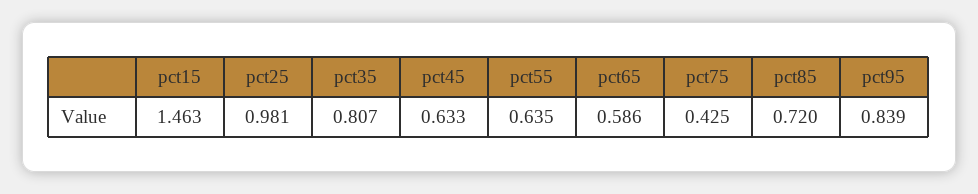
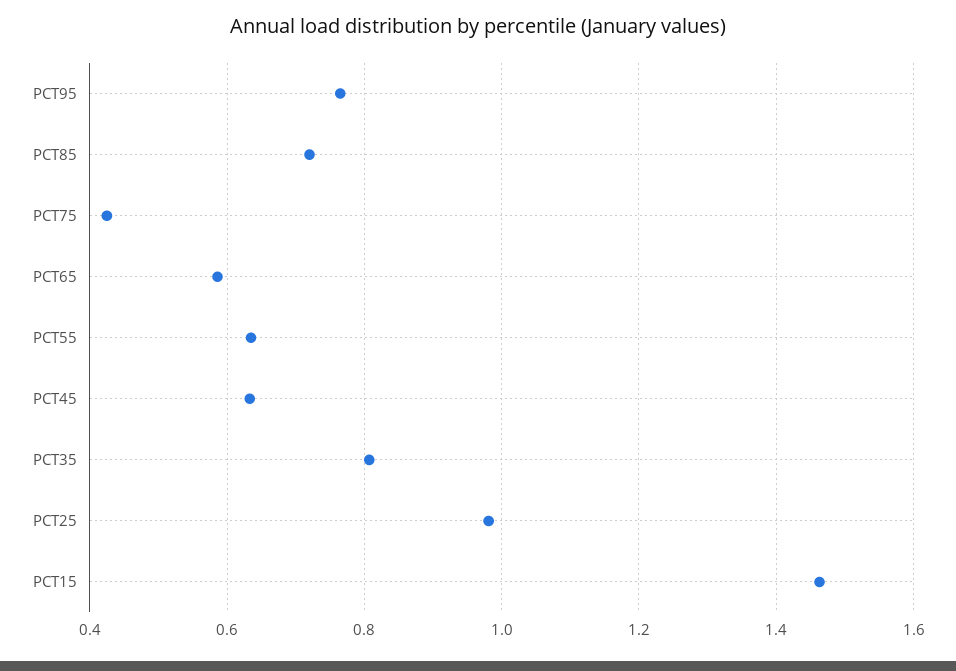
  {
    "pct15": 1.463,
    "pct25": 0.981,
    "pct35": 0.807,
    "pct45": 0.633,
    "pct55": 0.635,
    "pct65": 0.586,
    "pct75": 0.425,
    "pct85": 0.72,
-   "pct95": 0.839
+   "pct95": 0.76
  }

